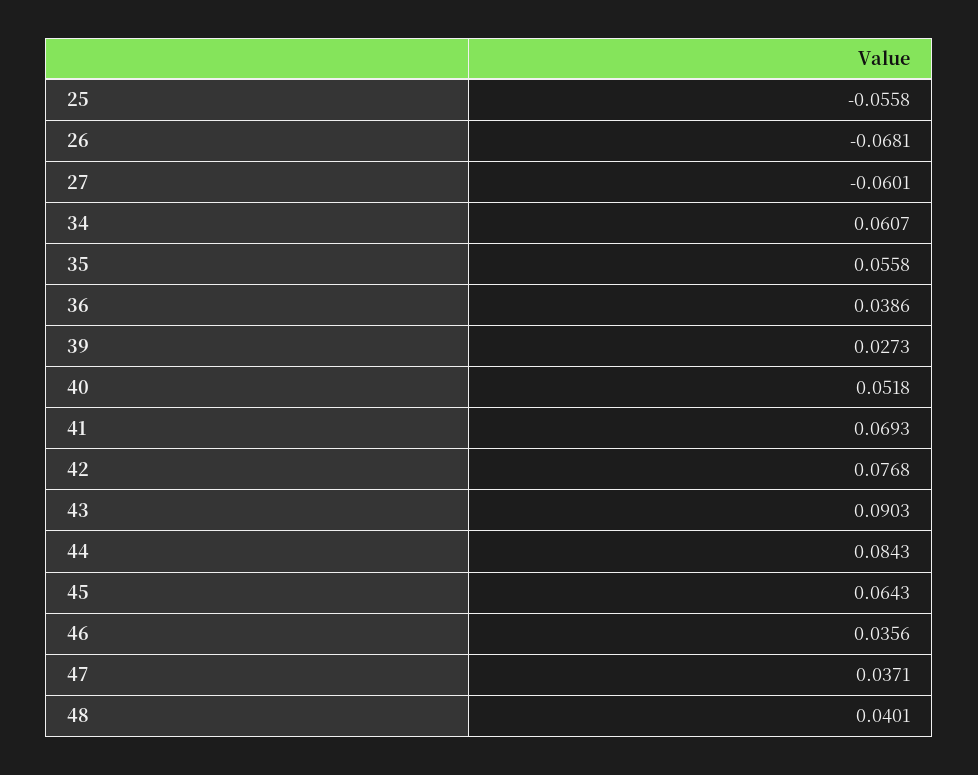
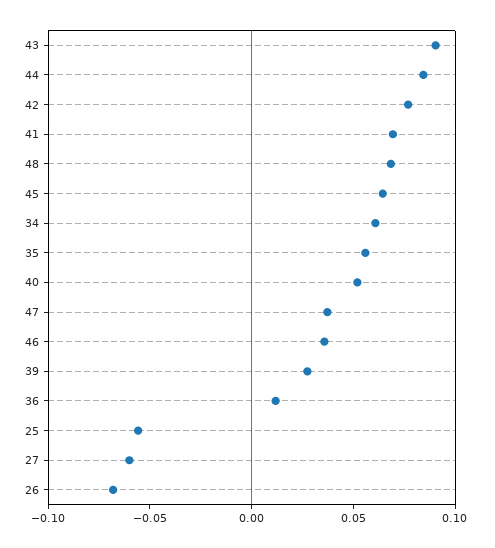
  {
    "25": -0.0558,
    "26": -0.0681,
    "27": -0.0601,
    "34": 0.0607,
    "35": 0.0558,
-   "36": 0.0386,
+   "36": 0.01,
    "39": 0.0273,
    "40": 0.0518,
    "41": 0.0693,
    "42": 0.0768,
    "43": 0.0903,
    "44": 0.0843,
    "45": 0.0643,
    "46": 0.0356,
    "47": 0.0371,
-   "48": 0.0401
+   "48": 0.07
  }

